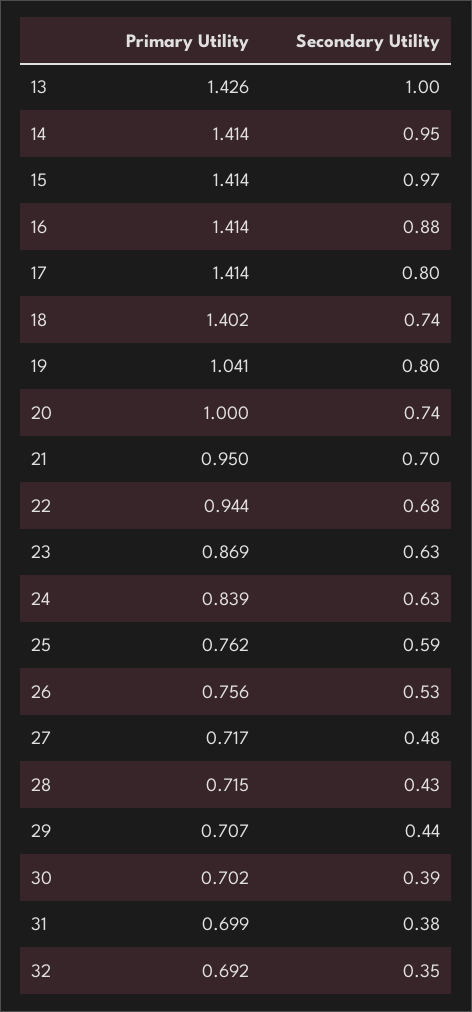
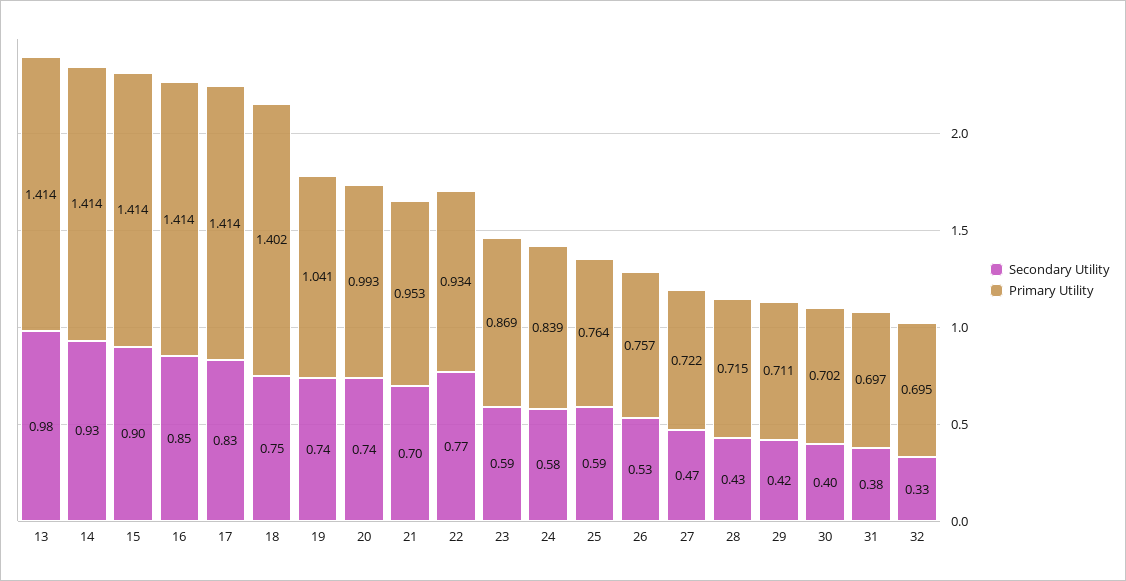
  {
    "Primary Utility": {
-     "13": 1.426,
+     "13": 1.414,
      "14": 1.414,
      "15": 1.414,
      "16": 1.414,
      "17": 1.414,
      "18": 1.402,
      "19": 1.041,
-     "20": 1,
+     "20": 0.993,
-     "21": 0.95,
+     "21": 0.953,
-     "22": 0.944,
+     "22": 0.934,
      "23": 0.869,
      "24": 0.839,
-     "25": 0.762,
+     "25": 0.764,
-     "26": 0.756,
+     "26": 0.757,
-     "27": 0.717,
+     "27": 0.722,
      "28": 0.715,
-     "29": 0.707,
+     "29": 0.711,
      "30": 0.702,
-     "31": 0.699,
+     "31": 0.697,
-     "32": 0.692
+     "32": 0.695
    },
    "Secondary Utility": {
-     "13": 1,
+     "13": 0.98,
-     "14": 0.95,
+     "14": 0.93,
-     "15": 0.97,
+     "15": 0.9,
-     "16": 0.88,
+     "16": 0.85,
-     "17": 0.8,
+     "17": 0.83,
-     "18": 0.74,
+     "18": 0.75,
-     "19": 0.8,
+     "19": 0.74,
      "20": 0.74,
      "21": 0.7,
-     "22": 0.68,
+     "22": 0.77,
-     "23": 0.63,
+     "23": 0.59,
-     "24": 0.63,
+     "24": 0.58,
      "25": 0.59,
      "26": 0.53,
-     "27": 0.48,
+     "27": 0.47,
      "28": 0.43,
-     "29": 0.44,
+     "29": 0.42,
-     "30": 0.39,
+     "30": 0.4,
      "31": 0.38,
-     "32": 0.35
+     "32": 0.33
    }
  }

